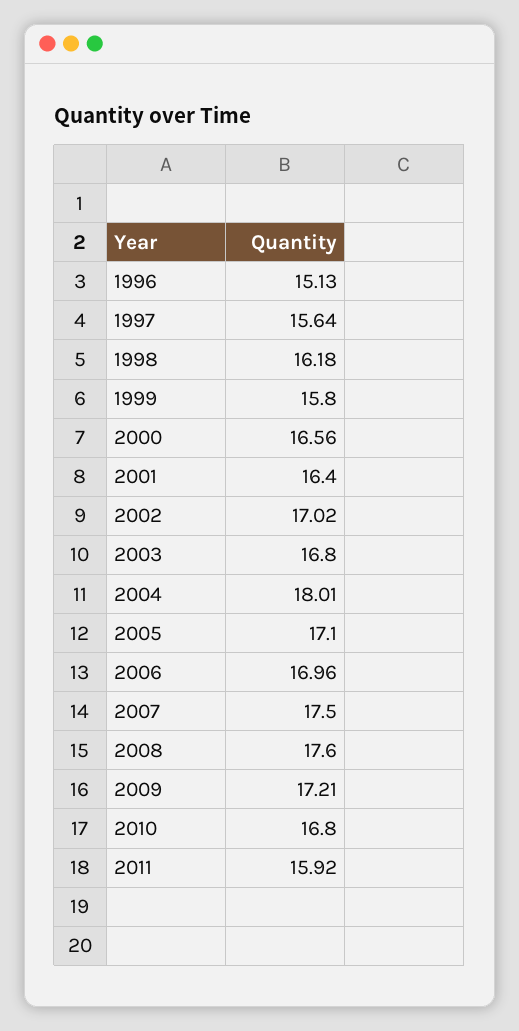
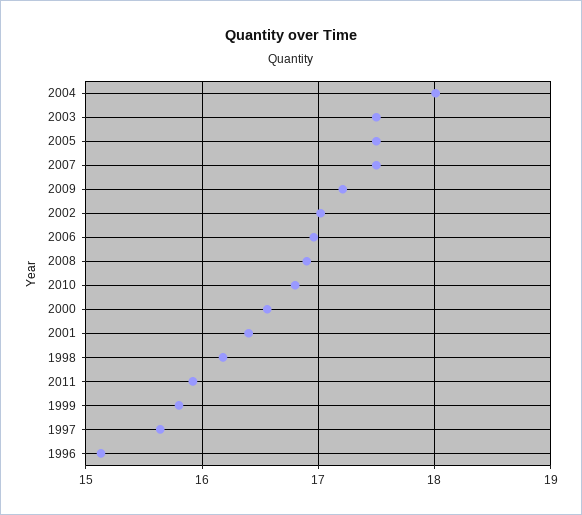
  {
    "1996": 15.13,
    "1997": 15.64,
    "1998": 16.18,
    "1999": 15.8,
    "2000": 16.56,
    "2001": 16.4,
    "2002": 17.02,
-   "2003": 16.8,
+   "2003": 17.5,
    "2004": 18.01,
-   "2005": 17.1,
+   "2005": 17.5,
    "2006": 16.96,
    "2007": 17.5,
-   "2008": 17.6,
+   "2008": 16.9,
    "2009": 17.21,
    "2010": 16.8,
    "2011": 15.92
  }

